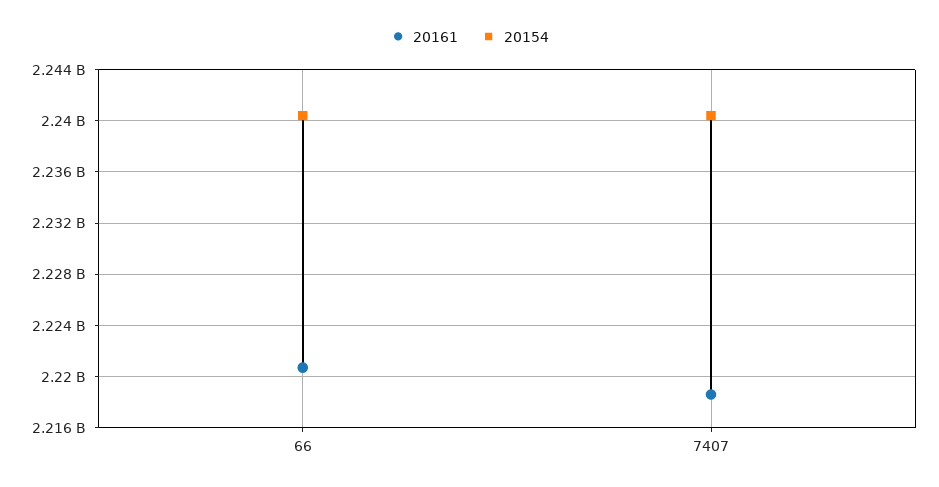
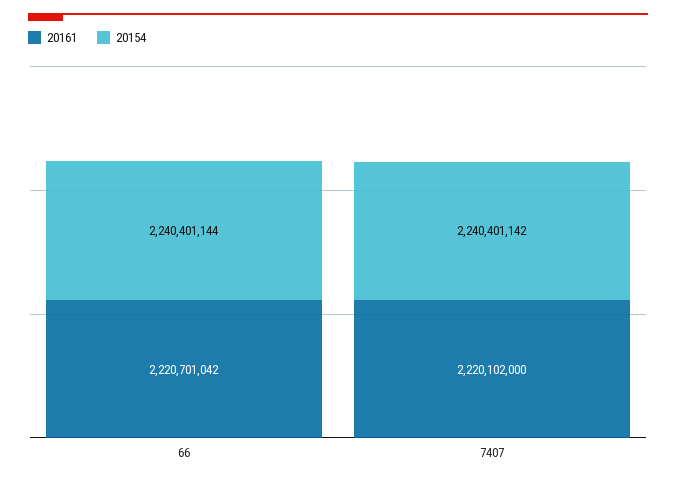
  {
    "20161": {
      "66": 2220701042,
-     "7407": 2218500000
+     "7407": 2220102000
    },
    "20154": {
      "66": 2240401144,
      "7407": 2240401142
    }
  }

